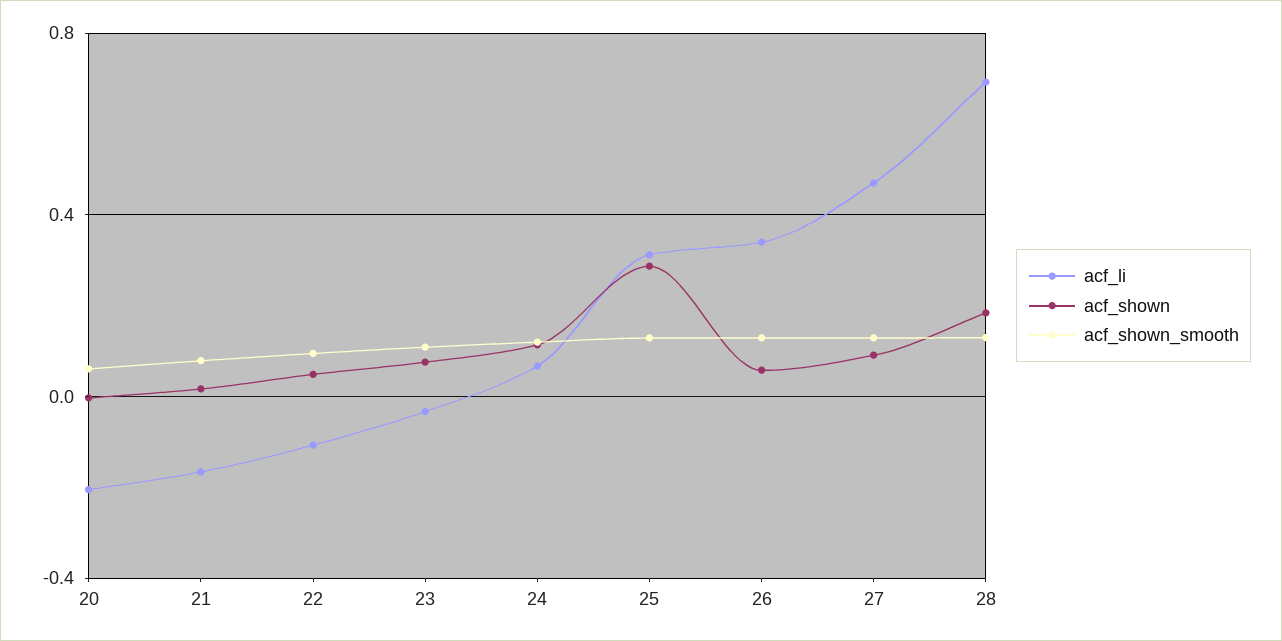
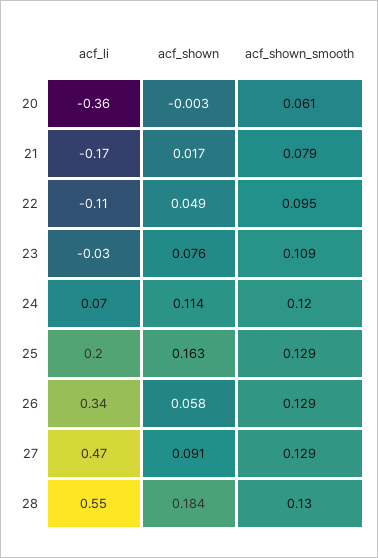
  {
    "acf_li": {
-     "20": -0.2,
+     "20": -0.36,
      "21": -0.17,
      "22": -0.11,
      "23": -0.03,
      "24": 0.07,
-     "25": 0.3,
+     "25": 0.2,
      "26": 0.34,
      "27": 0.47,
-     "28": 0.7
+     "28": 0.55
    },
    "acf_shown": {
      "20": -0.003,
      "21": 0.017,
      "22": 0.049,
      "23": 0.076,
      "24": 0.114,
-     "25": 0.3,
+     "25": 0.163,
      "26": 0.058,
      "27": 0.091,
      "28": 0.184
    },
    "acf_shown_smooth": {
      "20": 0.061,
      "21": 0.079,
      "22": 0.095,
      "23": 0.109,
      "24": 0.12,
      "25": 0.129,
      "26": 0.129,
      "27": 0.129,
      "28": 0.13
    }
  }

